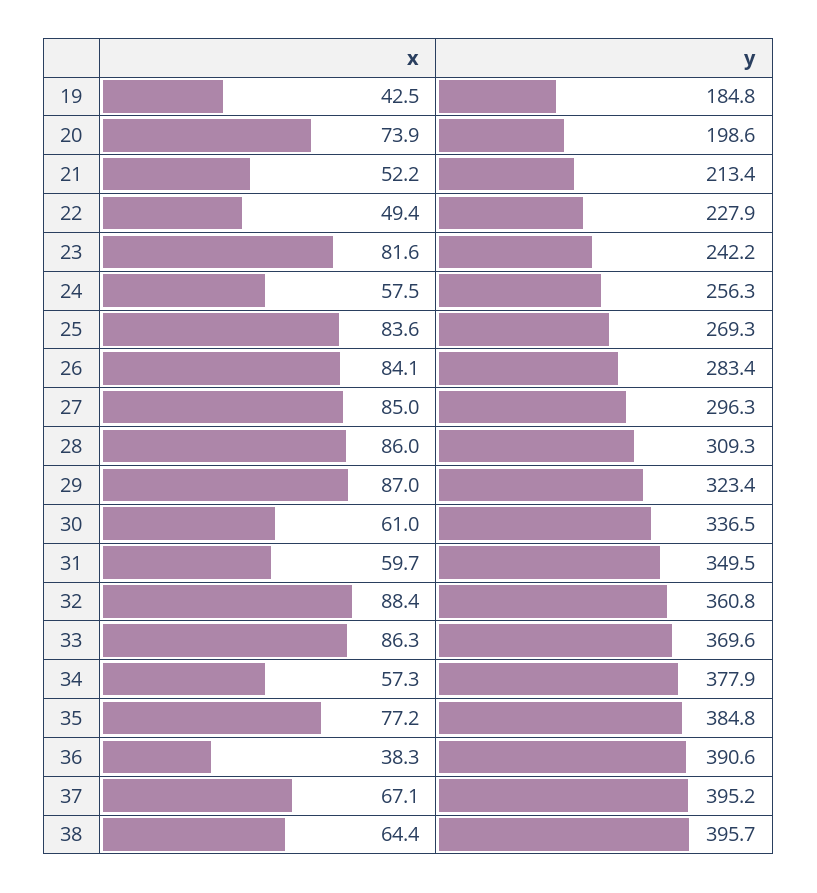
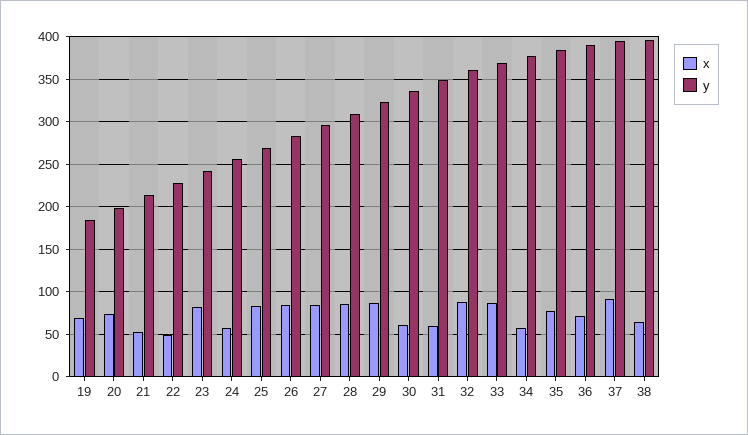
  {
    "x": {
-     "19": 42.5,
+     "19": 70,
      "20": 73.9,
      "21": 52.2,
      "22": 49.4,
      "23": 81.6,
      "24": 57.5,
      "25": 83.6,
      "26": 84.1,
      "27": 85,
      "28": 86,
      "29": 87,
      "30": 61,
      "31": 59.7,
      "32": 88.4,
      "33": 86.3,
      "34": 57.3,
      "35": 77.2,
-     "36": 38.3,
+     "36": 70,
-     "37": 67.1,
+     "37": 90,
      "38": 64.4
    },
    "y": {
      "19": 184.8,
      "20": 198.6,
      "21": 213.4,
      "22": 227.9,
      "23": 242.2,
      "24": 256.3,
      "25": 269.3,
      "26": 283.4,
      "27": 296.3,
      "28": 309.3,
      "29": 323.4,
      "30": 336.5,
      "31": 349.5,
      "32": 360.8,
      "33": 369.6,
      "34": 377.9,
      "35": 384.8,
      "36": 390.6,
      "37": 395.2,
      "38": 395.7
    }
  }

